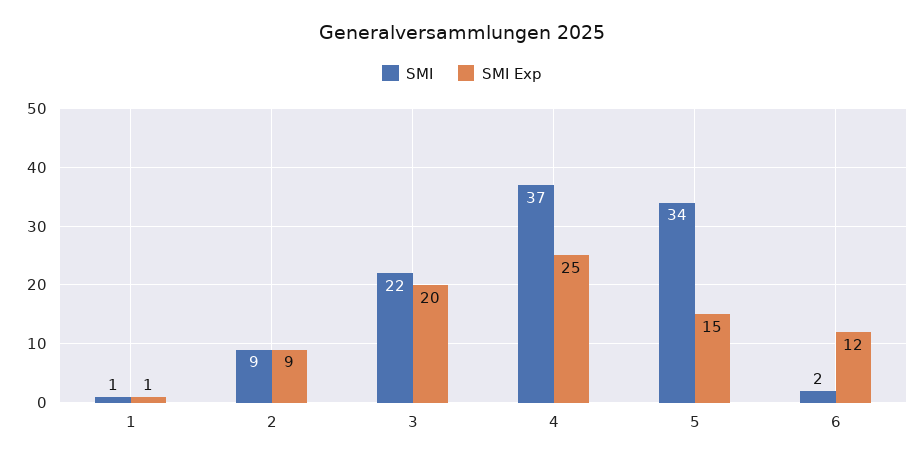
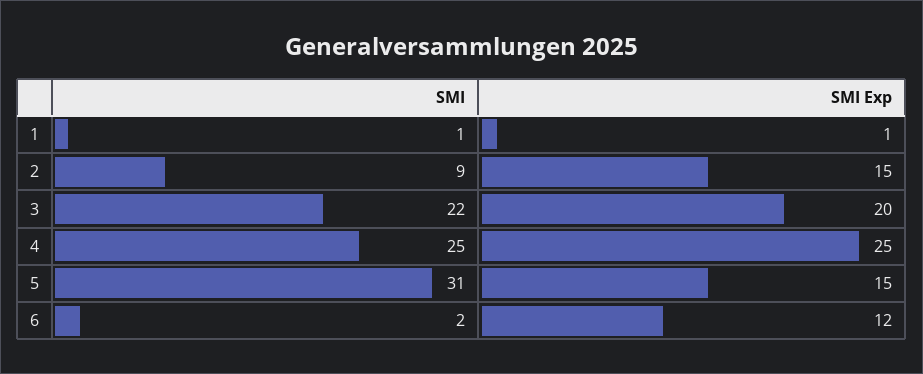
  {
    "SMI": {
      "1": 1,
      "2": 9,
      "3": 22,
-     "4": 37,
+     "4": 25,
-     "5": 34,
+     "5": 31,
      "6": 2
    },
    "SMI Exp": {
      "1": 1,
-     "2": 9,
+     "2": 15,
      "3": 20,
      "4": 25,
      "5": 15,
      "6": 12
    }
  }

